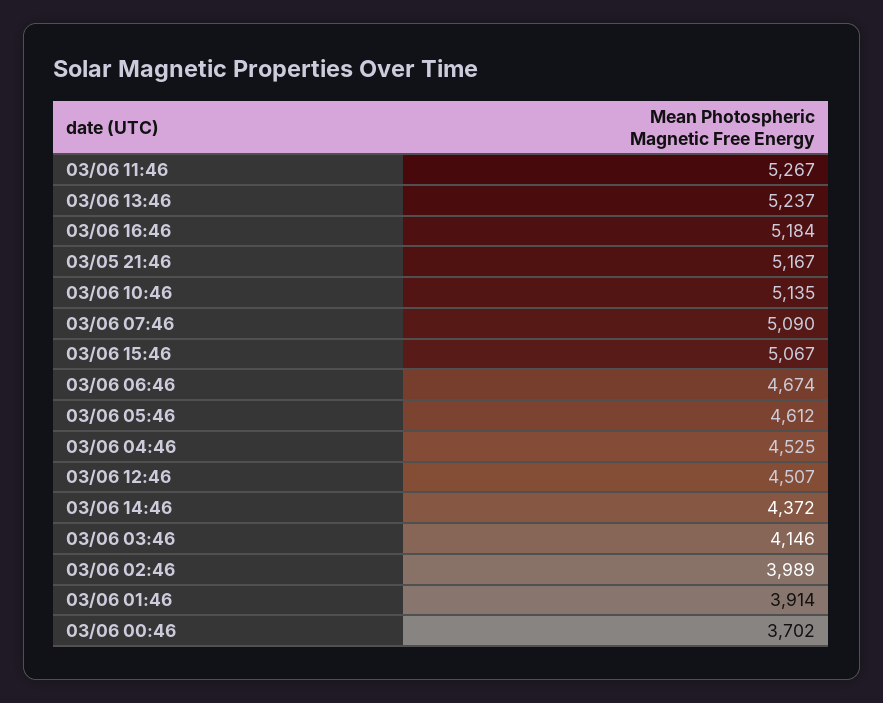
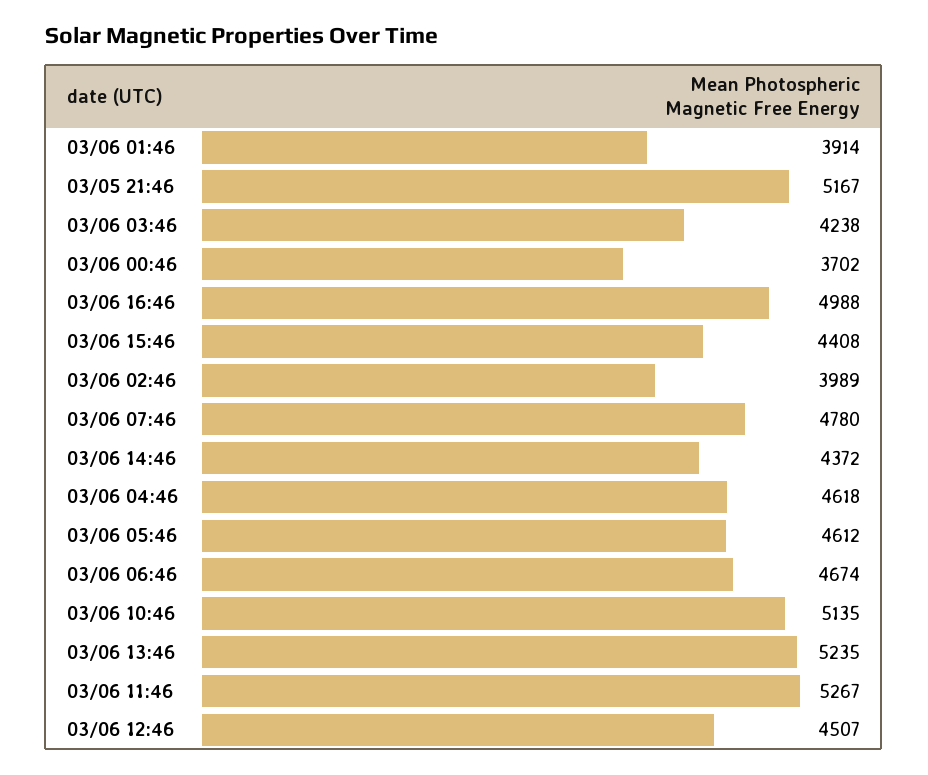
  {
    "03/06 11:46": 5267,
-   "03/06 13:46": 5237,
+   "03/06 13:46": 5235,
-   "03/06 16:46": 5184,
+   "03/06 16:46": 4988,
    "03/05 21:46": 5167,
    "03/06 10:46": 5135,
-   "03/06 07:46": 5090,
+   "03/06 07:46": 4780,
-   "03/06 15:46": 5067,
+   "03/06 15:46": 4408,
    "03/06 06:46": 4674,
    "03/06 05:46": 4612,
-   "03/06 04:46": 4525,
+   "03/06 04:46": 4618,
    "03/06 12:46": 4507,
    "03/06 14:46": 4372,
-   "03/06 03:46": 4146,
+   "03/06 03:46": 4238,
    "03/06 02:46": 3989,
    "03/06 01:46": 3914,
    "03/06 00:46": 3702
  }

